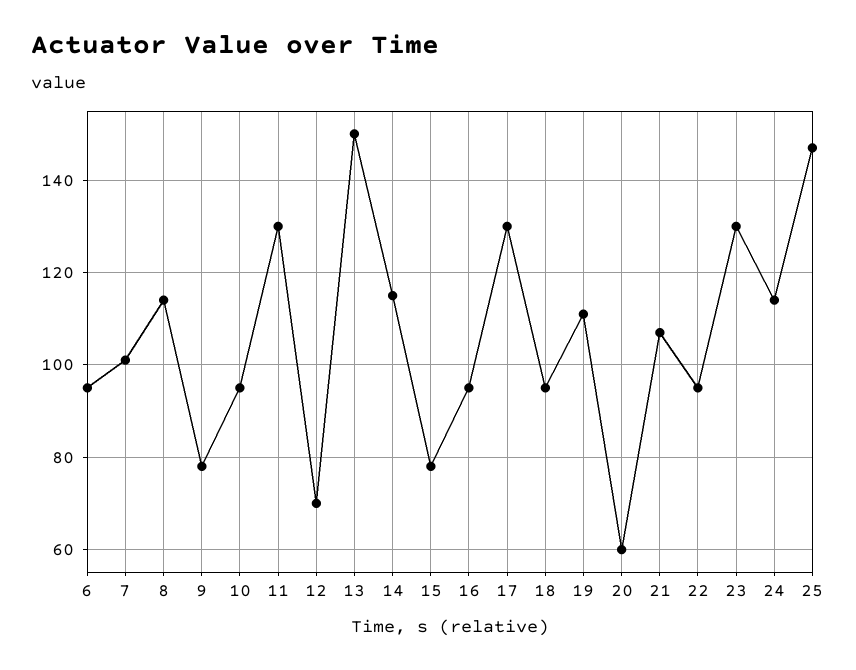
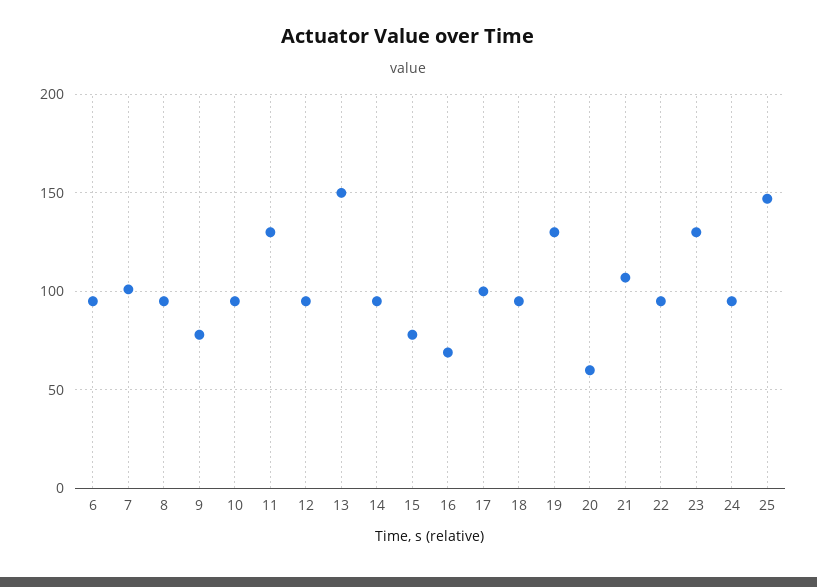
  {
    "6": 95,
    "7": 100,
-   "8": 115,
+   "8": 95,
    "9": 80,
    "10": 95,
    "11": 130,
-   "12": 70,
+   "12": 95,
    "13": 150,
-   "14": 115,
+   "14": 95,
    "15": 80,
-   "16": 95,
+   "16": 70,
-   "17": 130,
+   "17": 100,
    "18": 95,
-   "19": 110,
+   "19": 130,
    "20": 60,
    "21": 105,
    "22": 95,
    "23": 130,
-   "24": 115,
+   "24": 95,
    "25": 145
  }

